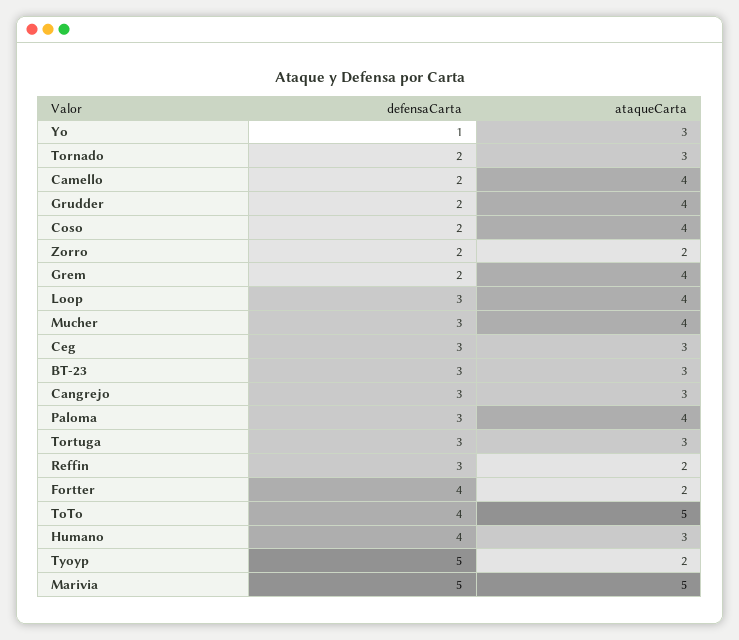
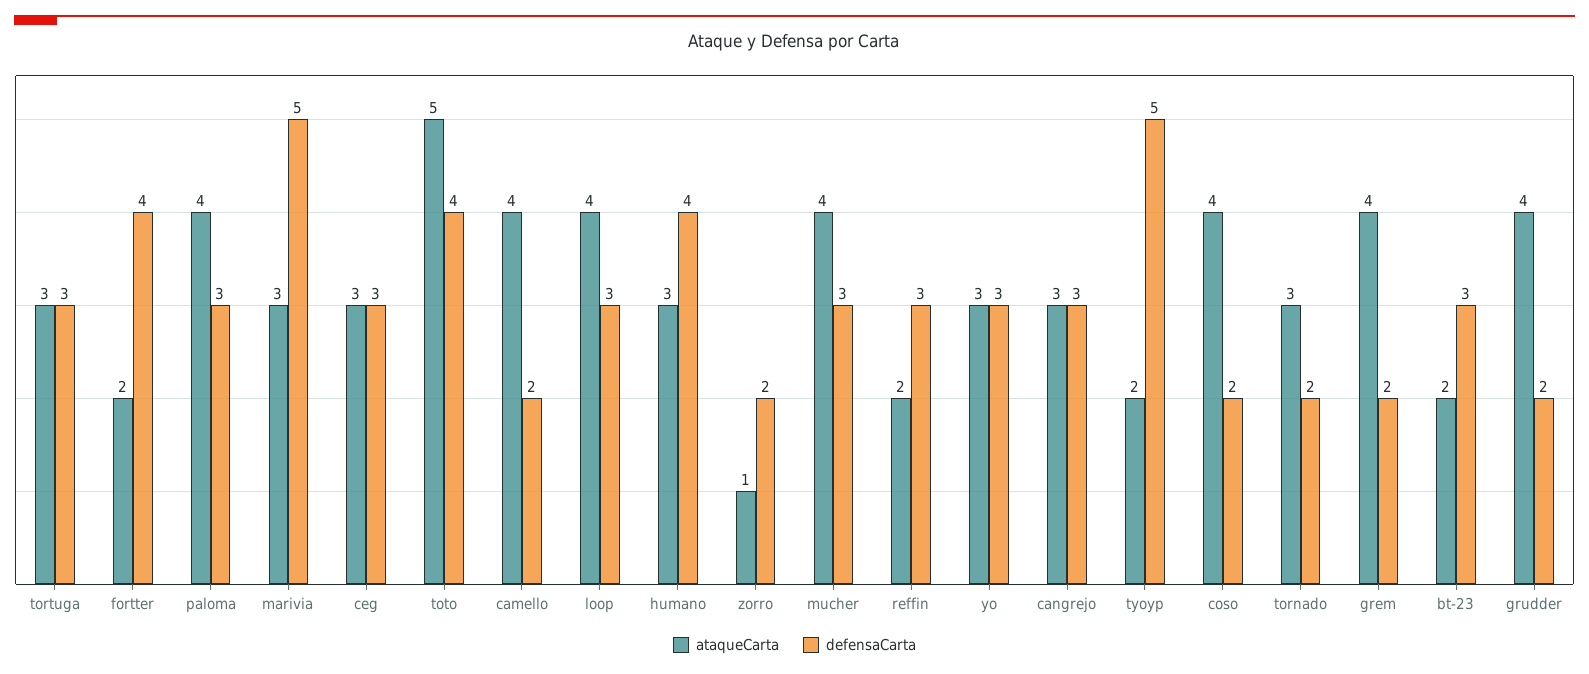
  {
    "defensaCarta": {
-     "Yo": 1,
+     "Yo": 3,
      "Tornado": 2,
      "Camello": 2,
      "Grudder": 2,
      "Coso": 2,
      "Zorro": 2,
      "Grem": 2,
      "Loop": 3,
      "Mucher": 3,
      "Ceg": 3,
      "BT-23": 3,
      "Cangrejo": 3,
      "Paloma": 3,
      "Tortuga": 3,
      "Reffin": 3,
      "Fortter": 4,
      "ToTo": 4,
      "Humano": 4,
      "Tyoyp": 5,
      "Marivia": 5
    },
    "ataqueCarta": {
      "Yo": 3,
      "Tornado": 3,
      "Camello": 4,
      "Grudder": 4,
      "Coso": 4,
-     "Zorro": 2,
+     "Zorro": 1,
      "Grem": 4,
      "Loop": 4,
      "Mucher": 4,
      "Ceg": 3,
-     "BT-23": 3,
+     "BT-23": 2,
      "Cangrejo": 3,
      "Paloma": 4,
      "Tortuga": 3,
      "Reffin": 2,
      "Fortter": 2,
      "ToTo": 5,
      "Humano": 3,
      "Tyoyp": 2,
-     "Marivia": 5
+     "Marivia": 3
    }
  }

